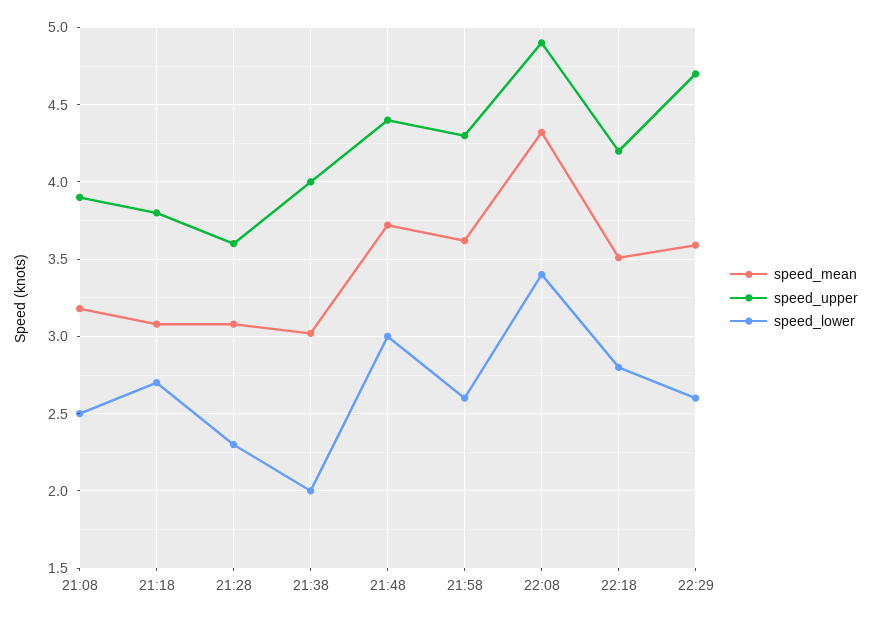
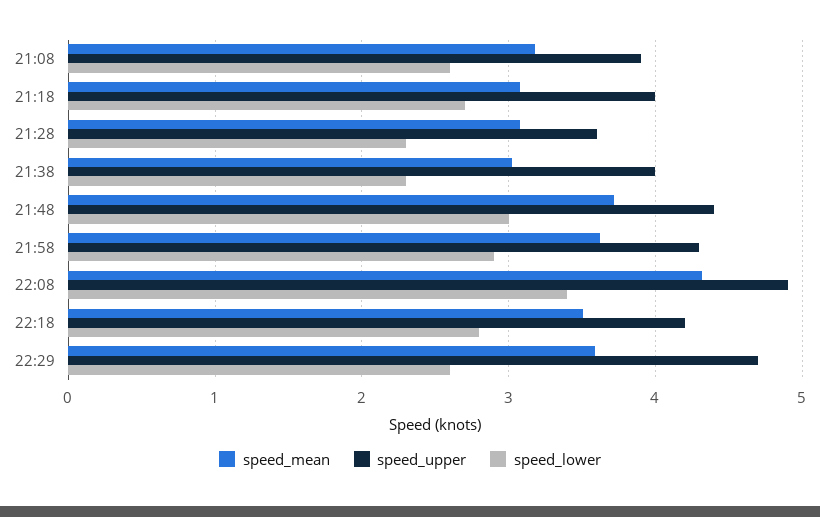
  {
    "speed_mean": {
      "21:08": 3.2,
      "21:18": 3.1,
      "21:28": 3.1,
      "21:38": 3,
      "21:48": 3.7,
      "21:58": 3.6,
      "22:08": 4.3,
      "22:18": 3.5,
      "22:29": 3.6
    },
    "speed_upper": {
      "21:08": 3.9,
-     "21:18": 3.8,
+     "21:18": 4,
      "21:28": 3.6,
      "21:38": 4,
      "21:48": 4.4,
      "21:58": 4.3,
      "22:08": 4.9,
      "22:18": 4.2,
      "22:29": 4.7
    },
    "speed_lower": {
-     "21:08": 2.5,
+     "21:08": 2.6,
      "21:18": 2.7,
      "21:28": 2.3,
-     "21:38": 2,
+     "21:38": 2.3,
      "21:48": 3,
-     "21:58": 2.6,
+     "21:58": 2.9,
      "22:08": 3.4,
      "22:18": 2.8,
      "22:29": 2.6
    }
  }

